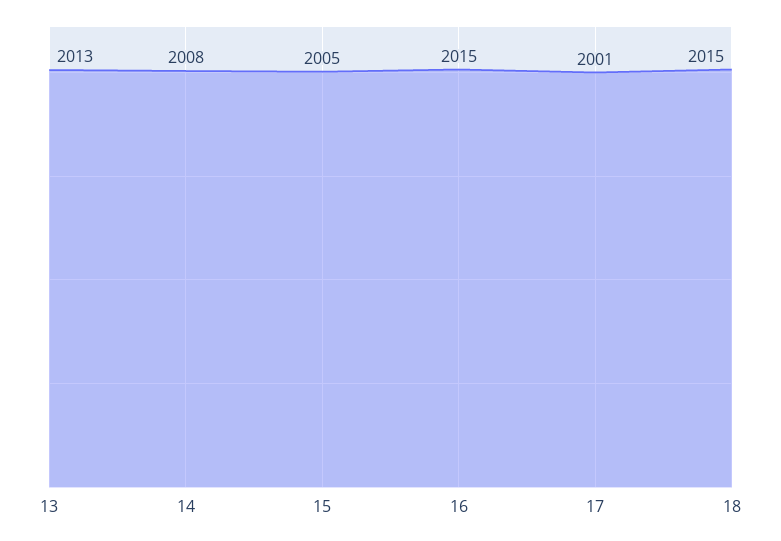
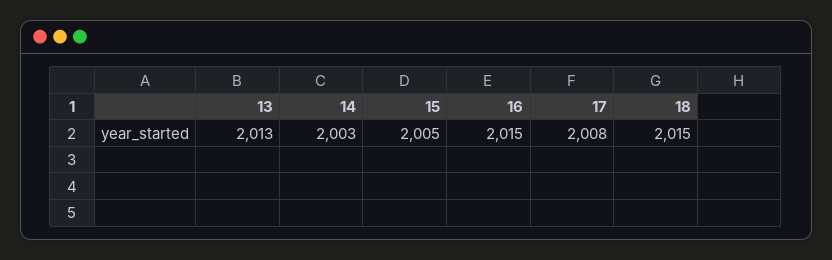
  {
    "13": 2013,
-   "14": 2008,
+   "14": 2003,
    "15": 2005,
    "16": 2015,
-   "17": 2001,
+   "17": 2008,
    "18": 2015
  }

